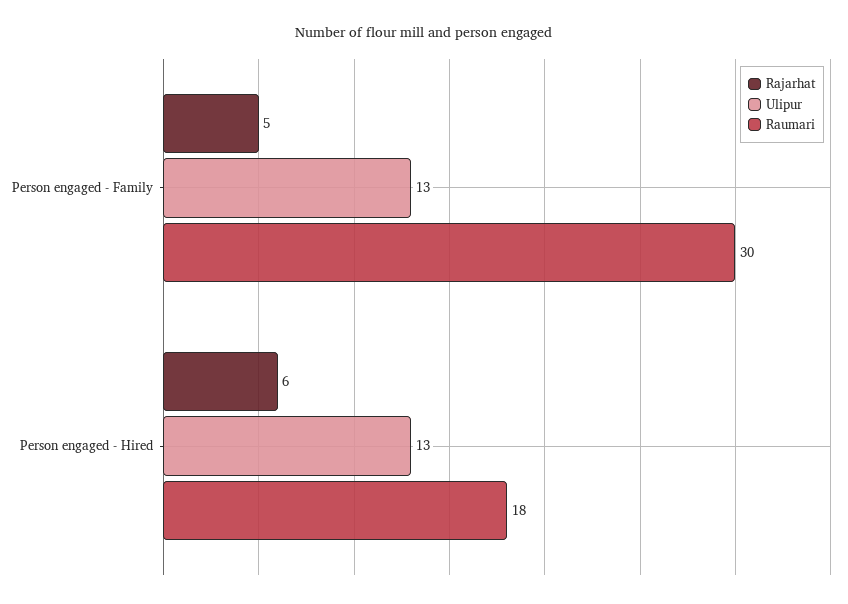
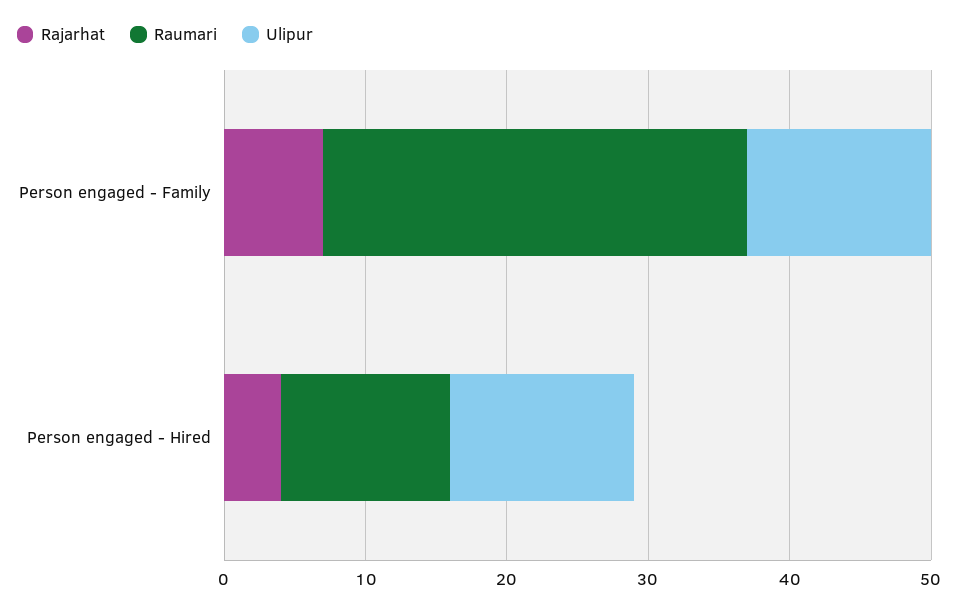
  {
    "Rajarhat": {
-     "Person engaged - Family": 5,
+     "Person engaged - Family": 7,
-     "Person engaged - Hired": 6
+     "Person engaged - Hired": 4
    },
    "Ulipur": {
      "Person engaged - Family": 13,
      "Person engaged - Hired": 13
    },
    "Raumari": {
      "Person engaged - Family": 30,
-     "Person engaged - Hired": 18
+     "Person engaged - Hired": 12
    }
  }

